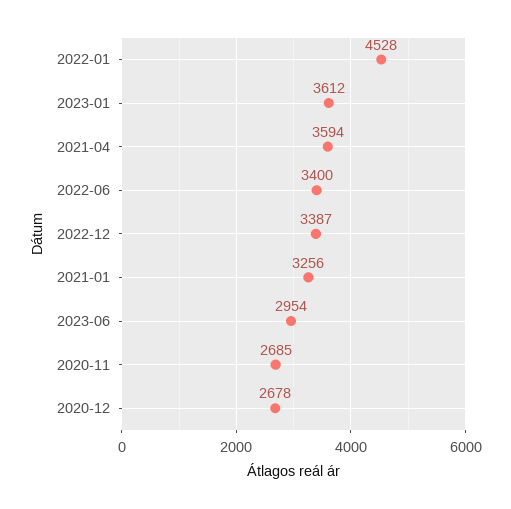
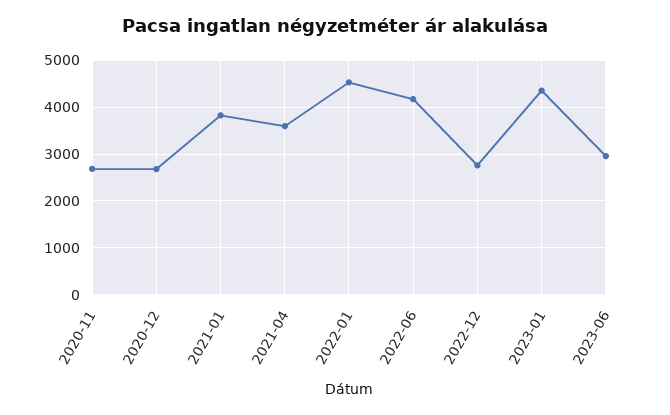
  {
    "2022-01": 4528,
-   "2023-01": 3612,
+   "2023-01": 4400,
    "2021-04": 3594,
-   "2022-06": 3400,
+   "2022-06": 4200,
-   "2022-12": 3387,
+   "2022-12": 2800,
-   "2021-01": 3256,
+   "2021-01": 3800,
    "2023-06": 2954,
    "2020-11": 2685,
    "2020-12": 2678
  }

